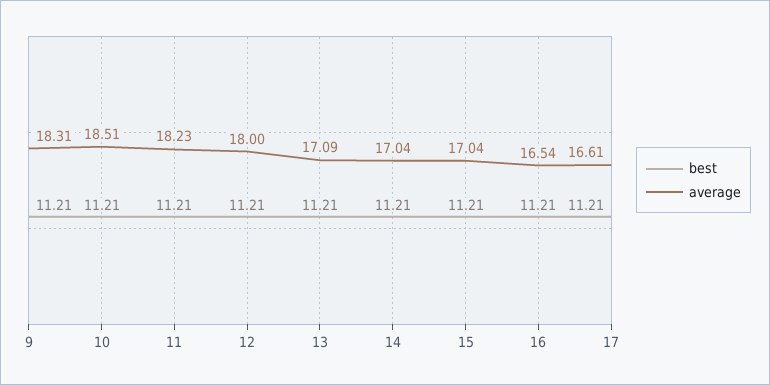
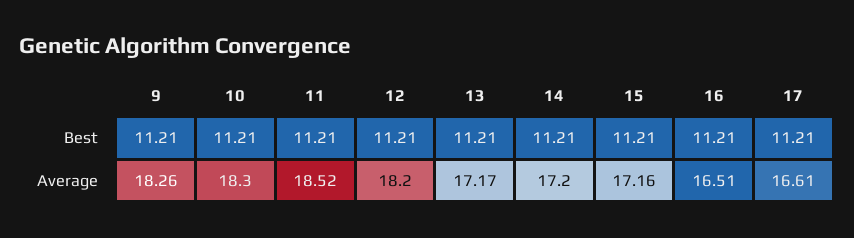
  {
    "best": {
      "9": 11.21,
      "10": 11.21,
      "11": 11.21,
      "12": 11.21,
      "13": 11.21,
      "14": 11.21,
      "15": 11.21,
      "16": 11.21,
      "17": 11.21
    },
    "average": {
-     "9": 18.31,
+     "9": 18.26,
-     "10": 18.51,
+     "10": 18.3,
-     "11": 18.23,
+     "11": 18.52,
-     "12": 18,
+     "12": 18.2,
-     "13": 17.09,
+     "13": 17.17,
-     "14": 17.04,
+     "14": 17.2,
-     "15": 17.04,
+     "15": 17.16,
-     "16": 16.54,
+     "16": 16.51,
      "17": 16.61
    }
  }

